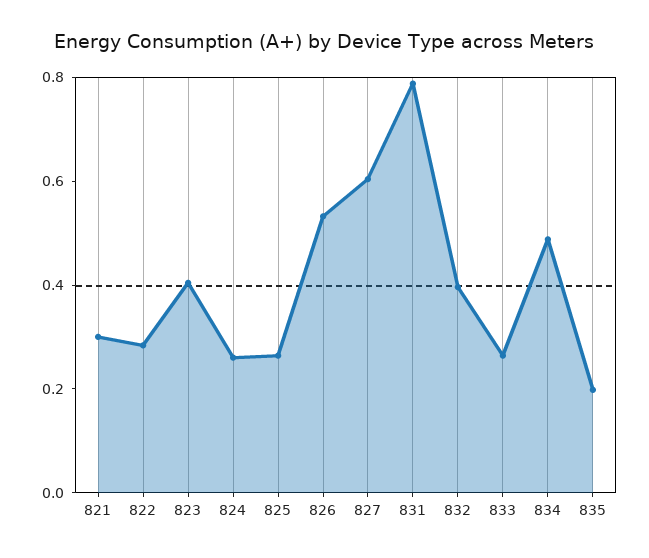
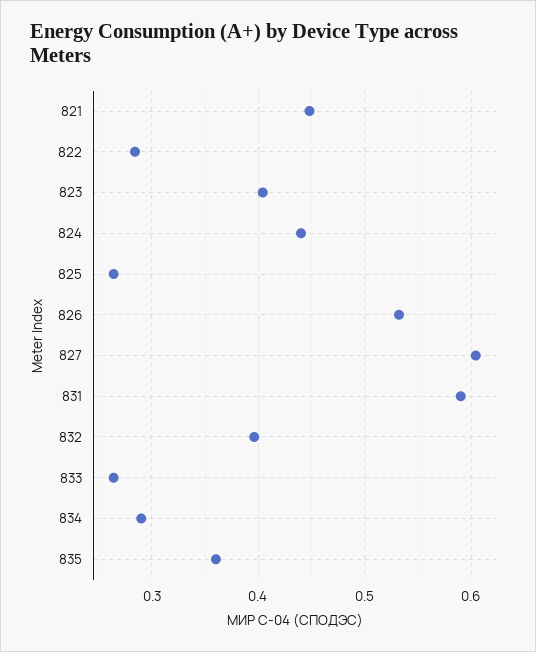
  {
-   "821": 0.3,
+   "821": 0.45,
    "822": 0.28,
    "823": 0.4,
-   "824": 0.25,
+   "824": 0.44,
    "825": 0.26,
    "826": 0.53,
    "827": 0.6,
-   "831": 0.8,
+   "831": 0.59,
    "832": 0.4,
    "833": 0.26,
-   "834": 0.5,
+   "834": 0.29,
-   "835": 0.2
+   "835": 0.36
  }

